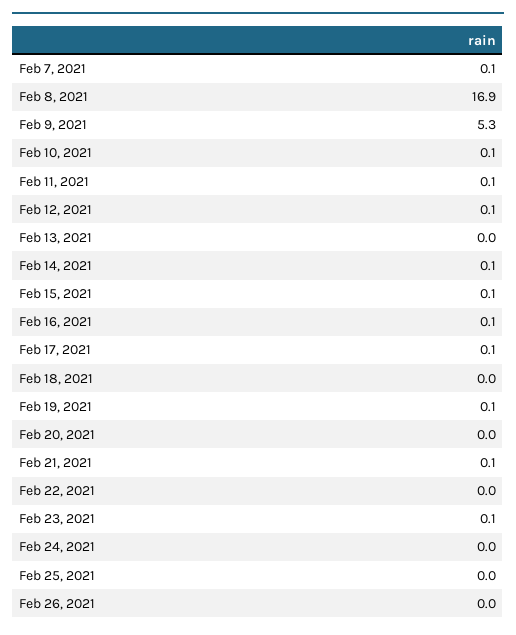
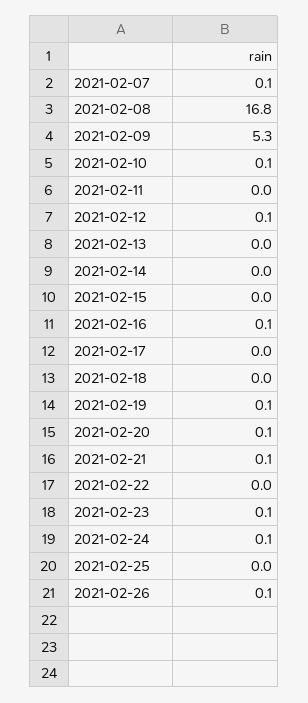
  {
    "Feb 7, 2021": 0.1,
-   "Feb 8, 2021": 16.9,
+   "Feb 8, 2021": 16.8,
    "Feb 9, 2021": 5.3,
    "Feb 10, 2021": 0.1,
-   "Feb 11, 2021": 0.1,
+   "Feb 11, 2021": 0,
    "Feb 12, 2021": 0.1,
    "Feb 13, 2021": 0,
-   "Feb 14, 2021": 0.1,
+   "Feb 14, 2021": 0,
-   "Feb 15, 2021": 0.1,
+   "Feb 15, 2021": 0,
    "Feb 16, 2021": 0.1,
-   "Feb 17, 2021": 0.1,
+   "Feb 17, 2021": 0,
    "Feb 18, 2021": 0,
    "Feb 19, 2021": 0.1,
-   "Feb 20, 2021": 0,
+   "Feb 20, 2021": 0.1,
    "Feb 21, 2021": 0.1,
    "Feb 22, 2021": 0,
    "Feb 23, 2021": 0.1,
-   "Feb 24, 2021": 0,
+   "Feb 24, 2021": 0.1,
    "Feb 25, 2021": 0,
-   "Feb 26, 2021": 0
+   "Feb 26, 2021": 0.1
  }

